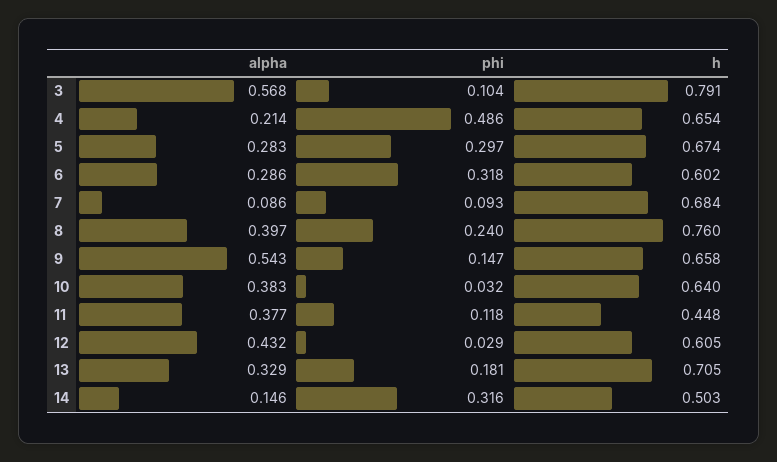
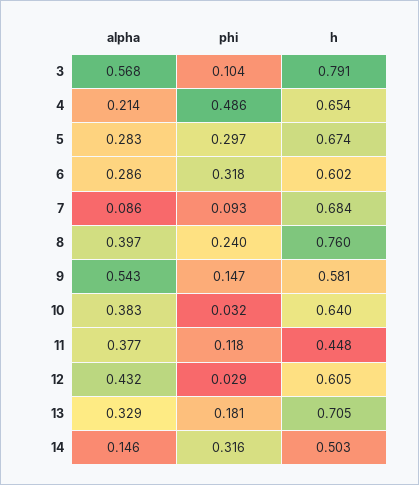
  {
    "alpha": {
      "3": 0.568,
      "4": 0.214,
      "5": 0.283,
      "6": 0.286,
      "7": 0.086,
      "8": 0.397,
      "9": 0.543,
      "10": 0.383,
      "11": 0.377,
      "12": 0.432,
      "13": 0.329,
      "14": 0.146
    },
    "phi": {
      "3": 0.104,
      "4": 0.486,
      "5": 0.297,
      "6": 0.318,
      "7": 0.093,
      "8": 0.24,
      "9": 0.147,
      "10": 0.032,
      "11": 0.118,
      "12": 0.029,
      "13": 0.181,
      "14": 0.316
    },
    "h": {
      "3": 0.791,
      "4": 0.654,
      "5": 0.674,
      "6": 0.602,
      "7": 0.684,
      "8": 0.76,
-     "9": 0.658,
+     "9": 0.581,
      "10": 0.64,
      "11": 0.448,
      "12": 0.605,
      "13": 0.705,
      "14": 0.503
    }
  }

